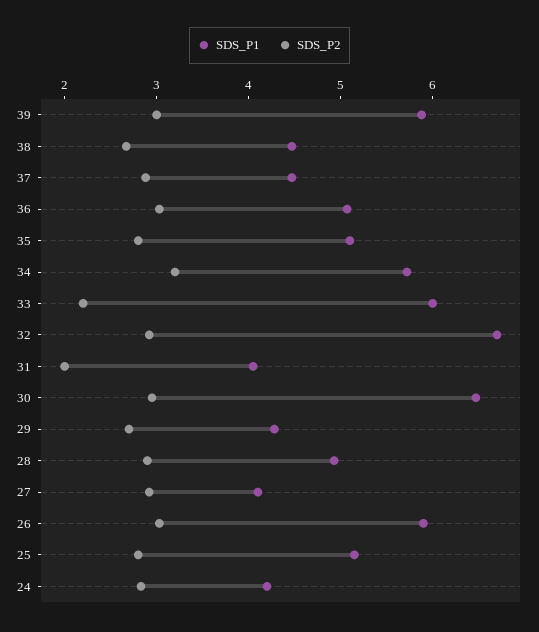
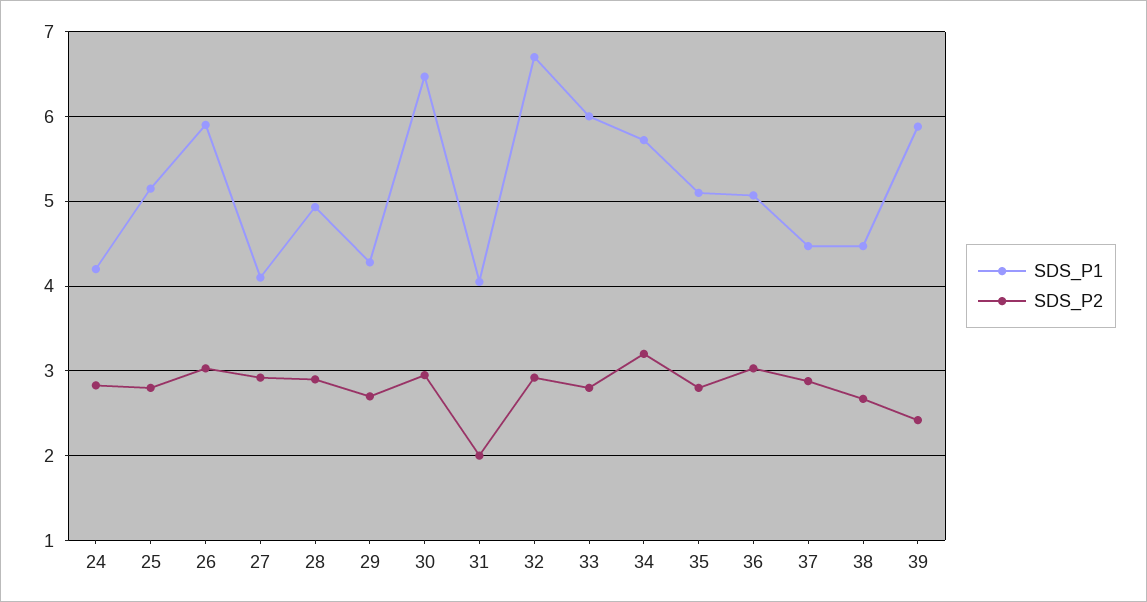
  {
    "SDS_P1": {
      "39": 5.9,
      "38": 4.5,
      "37": 4.5,
      "36": 5.1,
      "35": 5.1,
      "34": 5.7,
      "33": 6,
      "32": 6.7,
      "31": 4.1,
      "30": 6.5,
      "29": 4.3,
      "28": 4.9,
      "27": 4.1,
      "26": 5.9,
      "25": 5.2,
      "24": 4.2
    },
    "SDS_P2": {
-     "39": 3,
+     "39": 2.4,
      "38": 2.7,
      "37": 2.9,
      "36": 3,
      "35": 2.8,
      "34": 3.2,
-     "33": 2.2,
+     "33": 2.8,
      "32": 2.9,
      "31": 2,
      "30": 3,
      "29": 2.7,
      "28": 2.9,
      "27": 2.9,
      "26": 3,
      "25": 2.8,
      "24": 2.8
    }
  }

